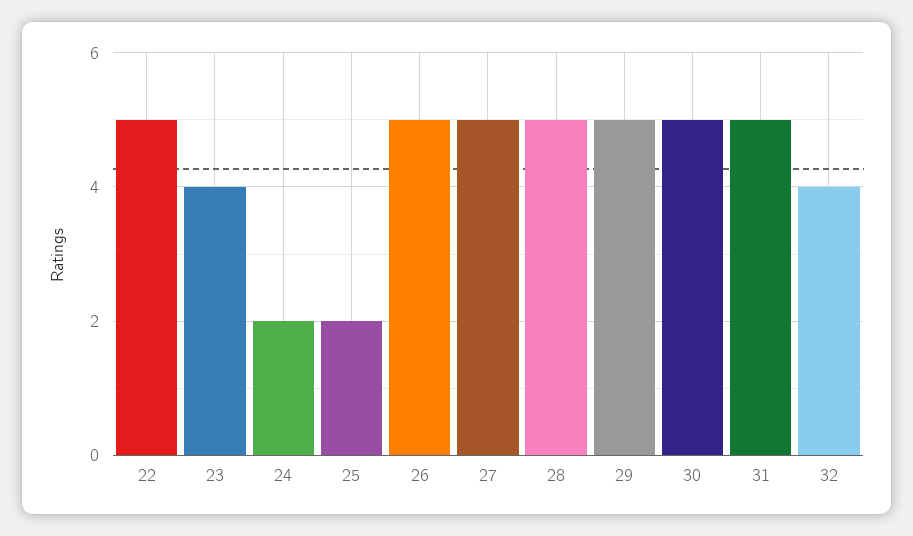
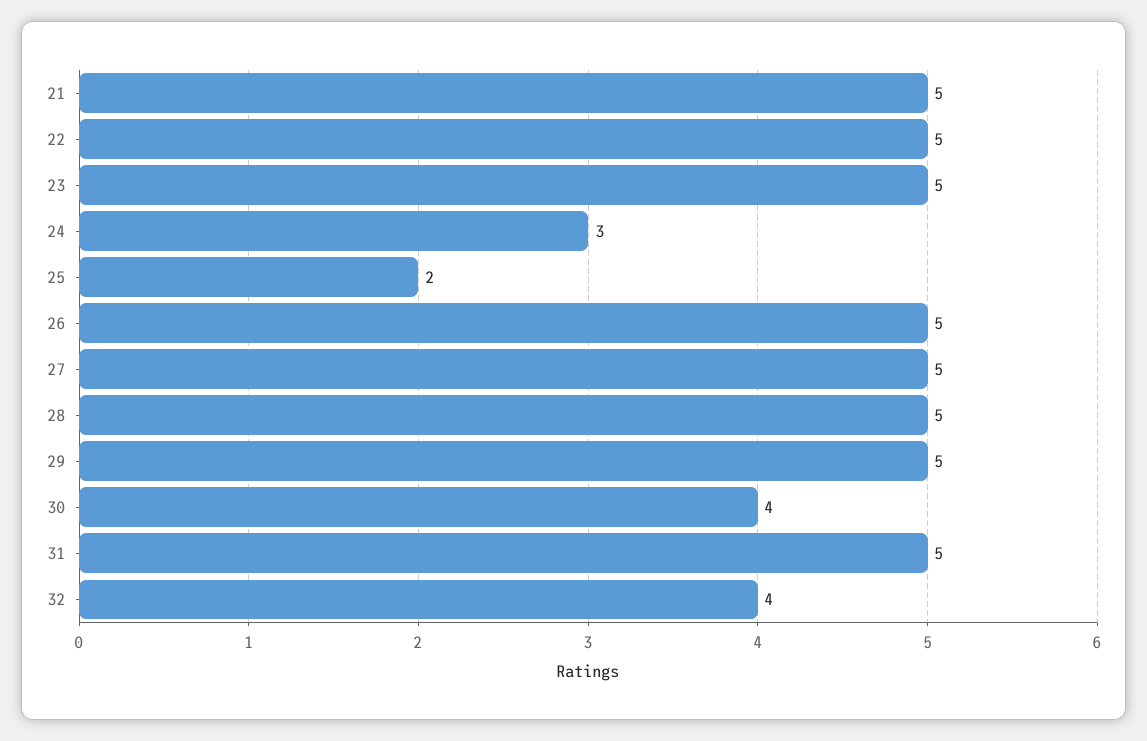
  {
    "22": 5,
-   "23": 4,
+   "23": 5,
-   "24": 2,
+   "24": 3,
    "25": 2,
    "26": 5,
    "27": 5,
    "28": 5,
    "29": 5,
-   "30": 5,
+   "30": 4,
    "31": 5,
-   "32": 4
+   "32": 4,
+   "21": 5
  }

